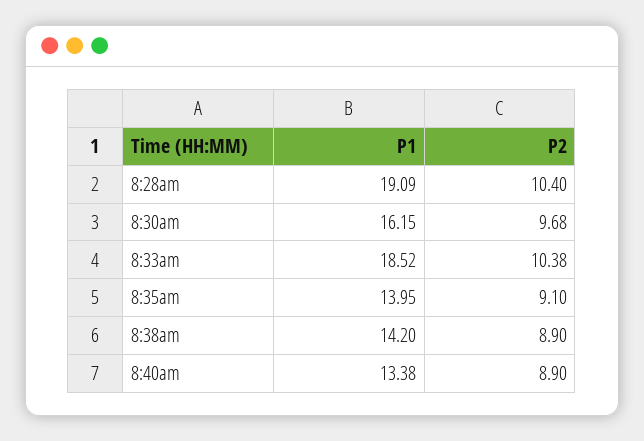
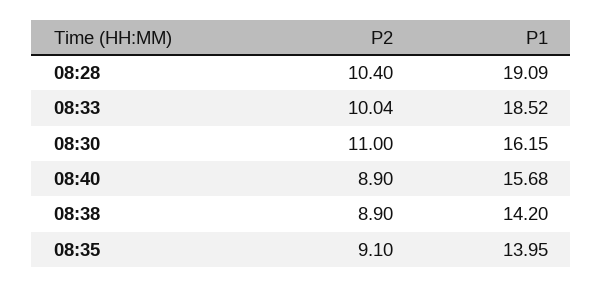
  {
    "P1": {
      "8:28am": 19.09,
      "8:30am": 16.15,
      "8:33am": 18.52,
      "8:35am": 13.95,
      "8:38am": 14.2,
-     "8:40am": 13.38
+     "8:40am": 15.68
    },
    "P2": {
      "8:28am": 10.4,
-     "8:30am": 9.68,
+     "8:30am": 11,
-     "8:33am": 10.38,
+     "8:33am": 10.04,
      "8:35am": 9.1,
      "8:38am": 8.9,
      "8:40am": 8.9
    }
  }

